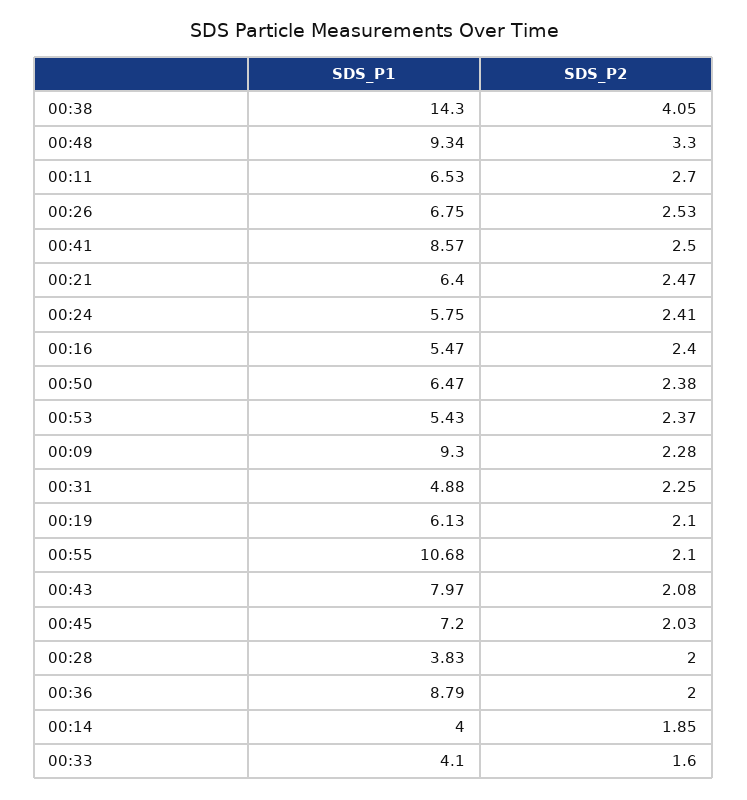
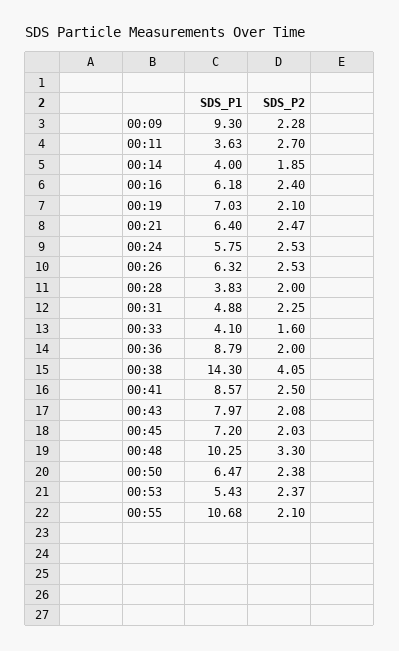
  {
    "SDS_P1": {
      "00:38": 14.3,
-     "00:48": 9.34,
+     "00:48": 10.25,
-     "00:11": 6.53,
+     "00:11": 3.63,
-     "00:26": 6.75,
+     "00:26": 6.32,
      "00:41": 8.57,
      "00:21": 6.4,
      "00:24": 5.75,
-     "00:16": 5.47,
+     "00:16": 6.18,
      "00:50": 6.47,
      "00:53": 5.43,
      "00:09": 9.3,
      "00:31": 4.88,
-     "00:19": 6.13,
+     "00:19": 7.03,
      "00:55": 10.68,
      "00:43": 7.97,
      "00:45": 7.2,
      "00:28": 3.83,
      "00:36": 8.79,
      "00:14": 4,
      "00:33": 4.1
    },
    "SDS_P2": {
      "00:38": 4.05,
      "00:48": 3.3,
      "00:11": 2.7,
      "00:26": 2.53,
      "00:41": 2.5,
      "00:21": 2.47,
-     "00:24": 2.41,
+     "00:24": 2.53,
      "00:16": 2.4,
      "00:50": 2.38,
      "00:53": 2.37,
      "00:09": 2.28,
      "00:31": 2.25,
      "00:19": 2.1,
      "00:55": 2.1,
      "00:43": 2.08,
      "00:45": 2.03,
      "00:28": 2,
      "00:36": 2,
      "00:14": 1.85,
      "00:33": 1.6
    }
  }

